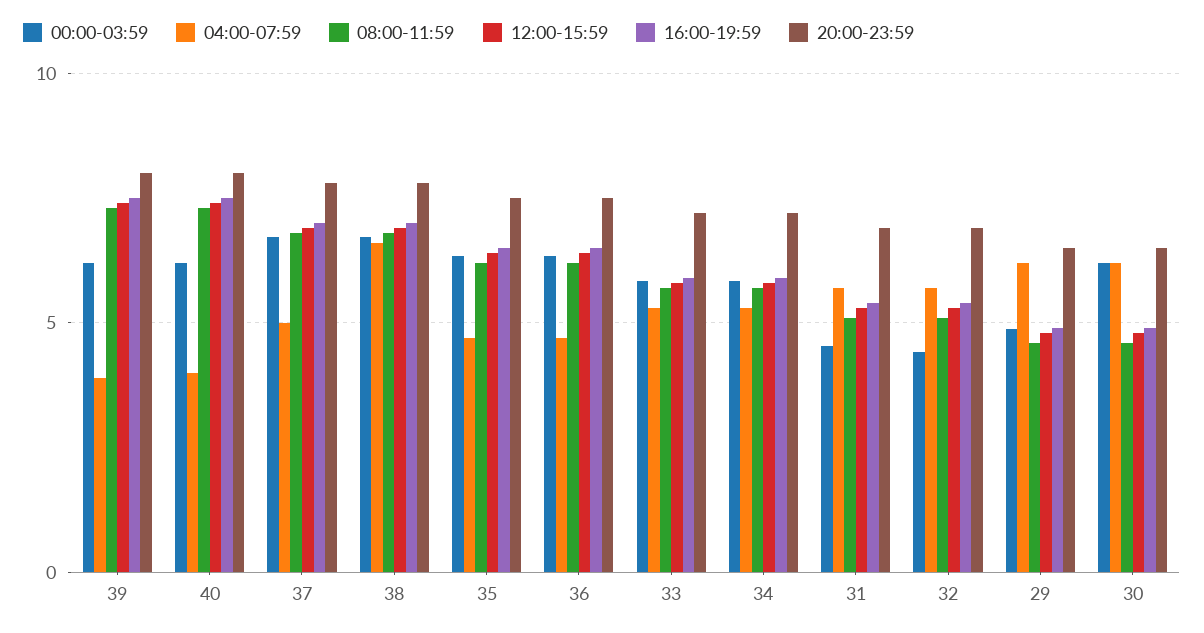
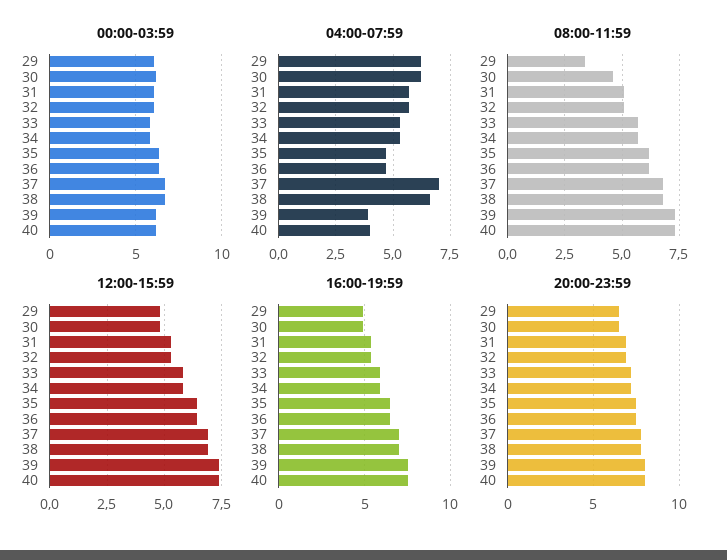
  {
    "00:00-03:59": {
      "39": 6,
      "40": 6,
      "37": 6.5,
      "38": 6.5,
      "35": 6.5,
      "36": 6.5,
      "33": 6,
      "34": 6,
-     "31": 4.5,
+     "31": 6,
-     "32": 4.5,
+     "32": 6,
-     "29": 5,
+     "29": 6,
      "30": 6
    },
    "04:00-07:59": {
      "39": 4,
      "40": 4,
-     "37": 5,
+     "37": 7,
      "38": 6.5,
      "35": 4.5,
      "36": 4.5,
      "33": 5.5,
      "34": 5.5,
      "31": 5.5,
      "32": 5.5,
      "29": 6,
      "30": 6
    },
    "08:00-11:59": {
      "39": 7.5,
      "40": 7.5,
      "37": 7,
      "38": 7,
      "35": 6,
      "36": 6,
      "33": 5.5,
      "34": 5.5,
      "31": 5,
      "32": 5,
-     "29": 4.5,
+     "29": 3.5,
      "30": 4.5
    },
    "12:00-15:59": {
      "39": 7.5,
      "40": 7.5,
      "37": 7,
      "38": 7,
      "35": 6.5,
      "36": 6.5,
      "33": 6,
      "34": 6,
      "31": 5.5,
      "32": 5.5,
      "29": 5,
      "30": 5
    },
    "16:00-19:59": {
      "39": 7.5,
      "40": 7.5,
      "37": 7,
      "38": 7,
      "35": 6.5,
      "36": 6.5,
      "33": 6,
      "34": 6,
      "31": 5.5,
      "32": 5.5,
      "29": 5,
      "30": 5
    },
    "20:00-23:59": {
      "39": 8,
      "40": 8,
      "37": 8,
      "38": 8,
      "35": 7.5,
      "36": 7.5,
      "33": 7,
      "34": 7,
      "31": 7,
      "32": 7,
      "29": 6.5,
      "30": 6.5
    }
  }

